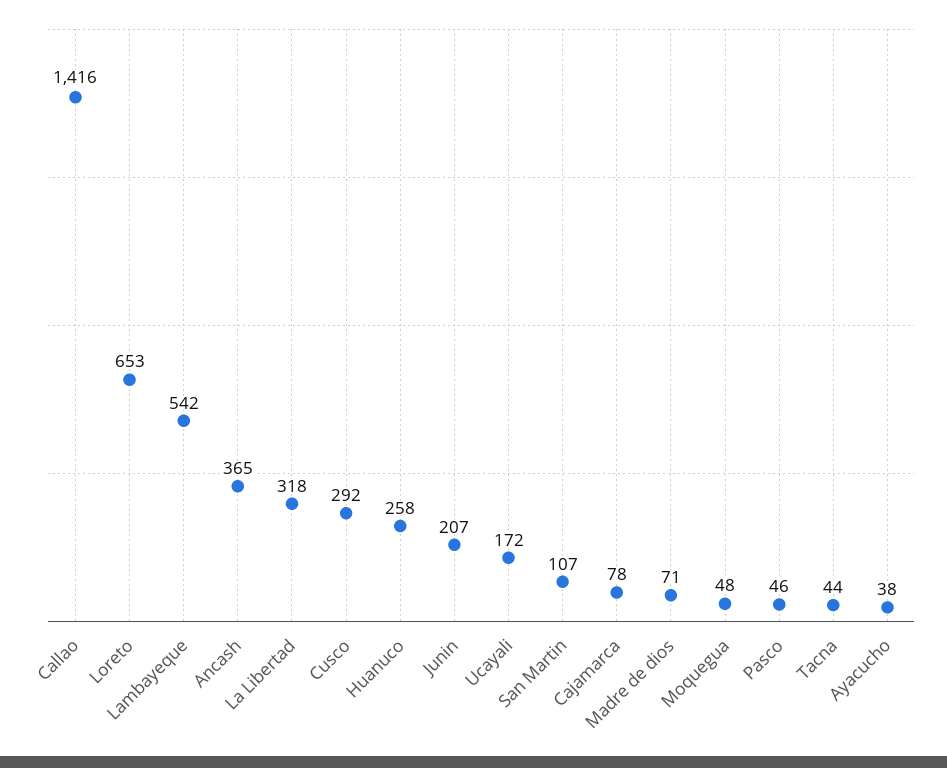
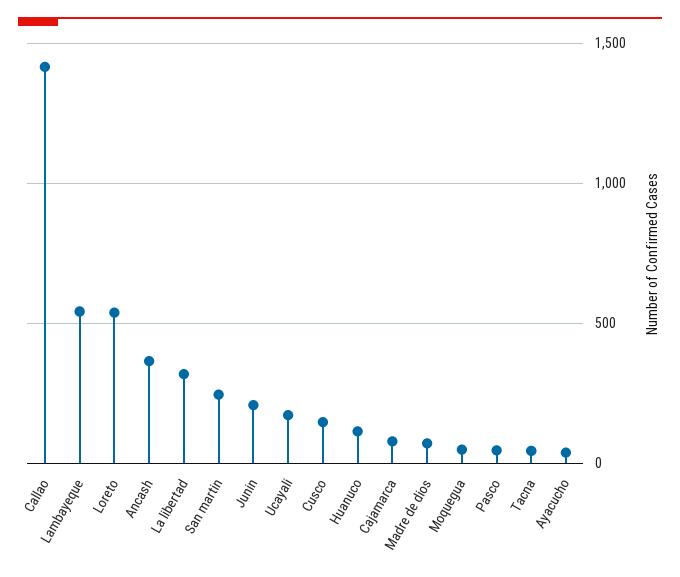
  {
    "Callao": 1416,
-   "Loreto": 653,
+   "Loreto": 550,
    "Lambayeque": 542,
    "Ancash": 365,
    "La Libertad": 318,
-   "Cusco": 292,
+   "Cusco": 150,
-   "Huanuco": 258,
+   "Huanuco": 100,
    "Junin": 207,
    "Ucayali": 172,
-   "San Martin": 107,
+   "San Martin": 250,
    "Cajamarca": 78,
    "Madre de dios": 71,
    "Moquegua": 48,
    "Pasco": 46,
    "Tacna": 44,
    "Ayacucho": 38
  }

